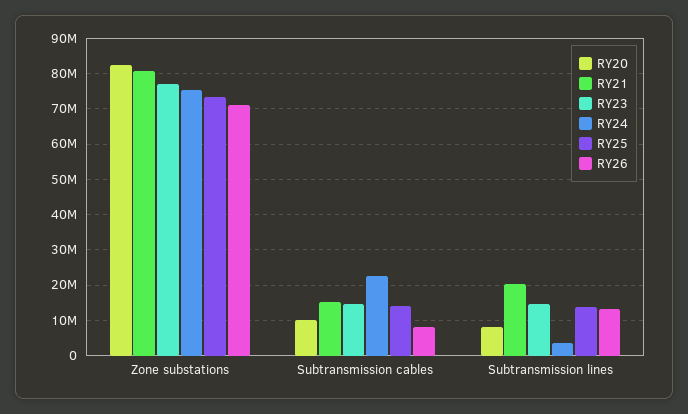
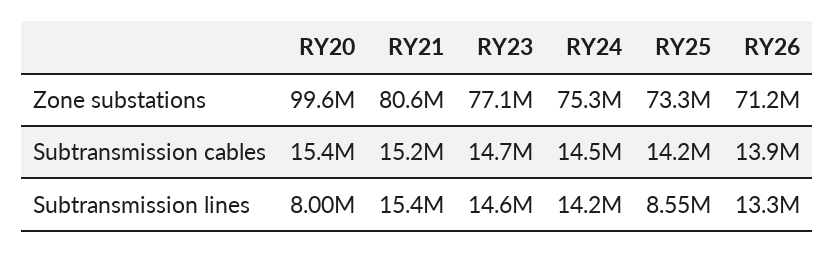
  {
    "RY20": {
-     "Zone substations": 82000000,
+     "Zone substations": 99600000,
-     "Subtransmission cables": 10000000,
+     "Subtransmission cables": 15400000,
      "Subtransmission lines": 8000000
    },
    "RY21": {
      "Zone substations": 80600000,
      "Subtransmission cables": 15200000,
-     "Subtransmission lines": 20000000
+     "Subtransmission lines": 15400000
    },
    "RY23": {
      "Zone substations": 77100000,
      "Subtransmission cables": 14700000,
      "Subtransmission lines": 14600000
    },
    "RY24": {
      "Zone substations": 75300000,
-     "Subtransmission cables": 22000000,
+     "Subtransmission cables": 14500000,
-     "Subtransmission lines": 4000000
+     "Subtransmission lines": 14200000
    },
    "RY25": {
      "Zone substations": 73300000,
      "Subtransmission cables": 14200000,
-     "Subtransmission lines": 14000000
+     "Subtransmission lines": 8550000
    },
    "RY26": {
      "Zone substations": 71200000,
-     "Subtransmission cables": 8000000,
+     "Subtransmission cables": 13900000,
      "Subtransmission lines": 13300000
    }
  }

